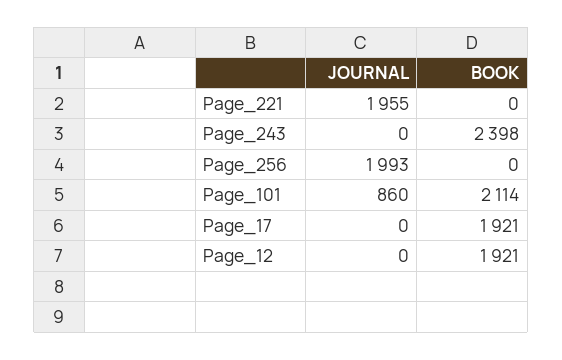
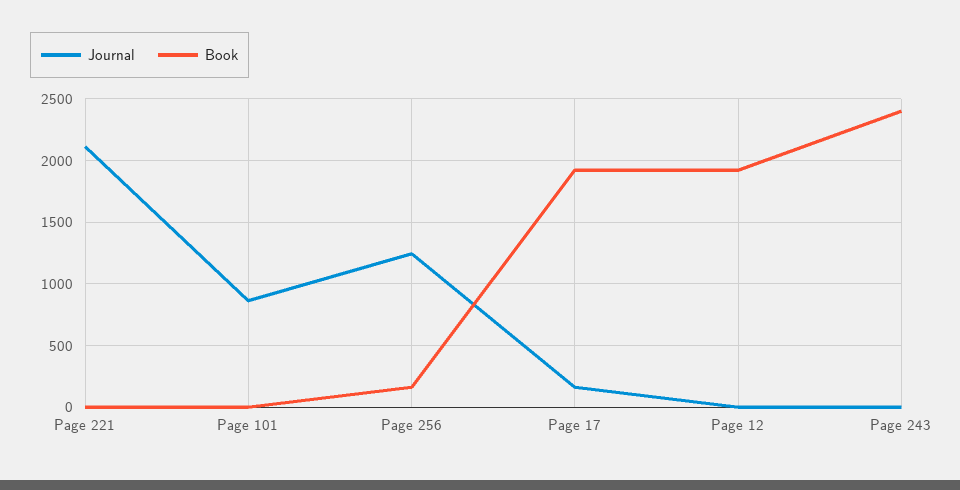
  {
    "JOURNAL": {
-     "Page_221": 1955,
+     "Page_221": 2100,
      "Page_243": 0,
-     "Page_256": 1993,
+     "Page_256": 1250,
      "Page_101": 860,
-     "Page_17": 0,
+     "Page_17": 150,
      "Page_12": 0
    },
    "BOOK": {
      "Page_221": 0,
      "Page_243": 2398,
-     "Page_256": 0,
+     "Page_256": 150,
-     "Page_101": 2114,
+     "Page_101": 0,
      "Page_17": 1921,
      "Page_12": 1921
    }
  }

